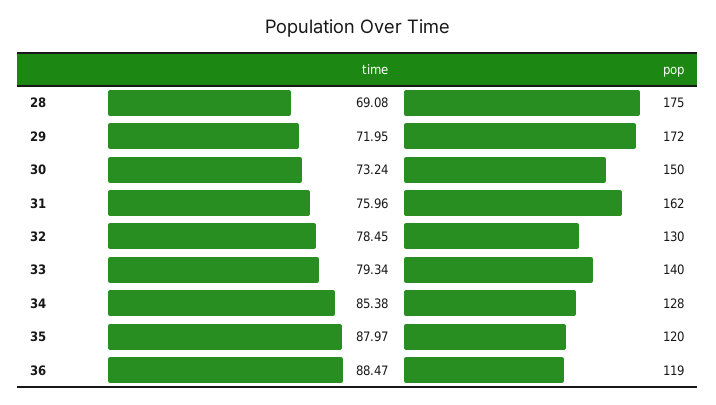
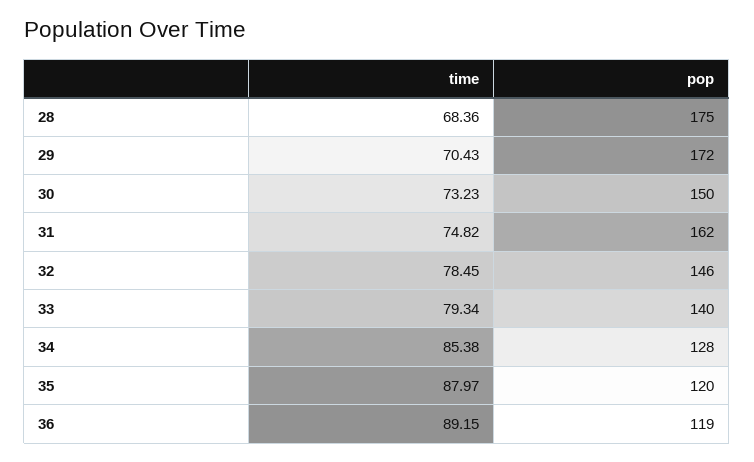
  {
    "time": {
-     "28": 69.08,
+     "28": 68.36,
-     "29": 71.95,
+     "29": 70.43,
-     "30": 73.24,
+     "30": 73.23,
-     "31": 75.96,
+     "31": 74.82,
      "32": 78.45,
      "33": 79.34,
      "34": 85.38,
      "35": 87.97,
-     "36": 88.47
+     "36": 89.15
    },
    "pop": {
      "28": 175,
      "29": 172,
      "30": 150,
      "31": 162,
-     "32": 130,
+     "32": 146,
      "33": 140,
      "34": 128,
      "35": 120,
      "36": 119
    }
  }

